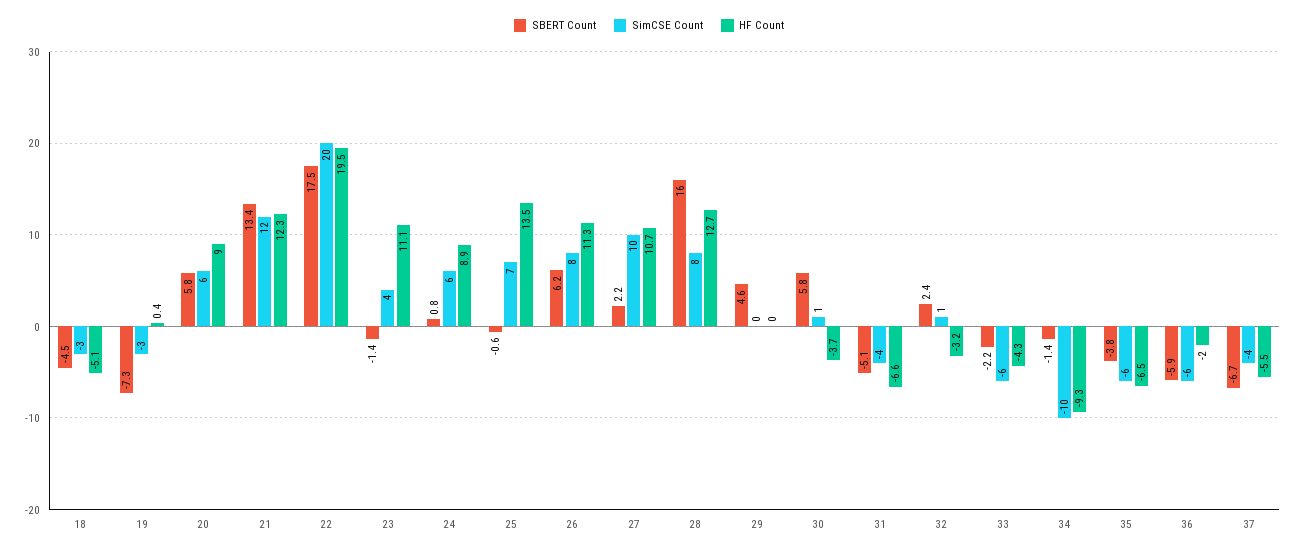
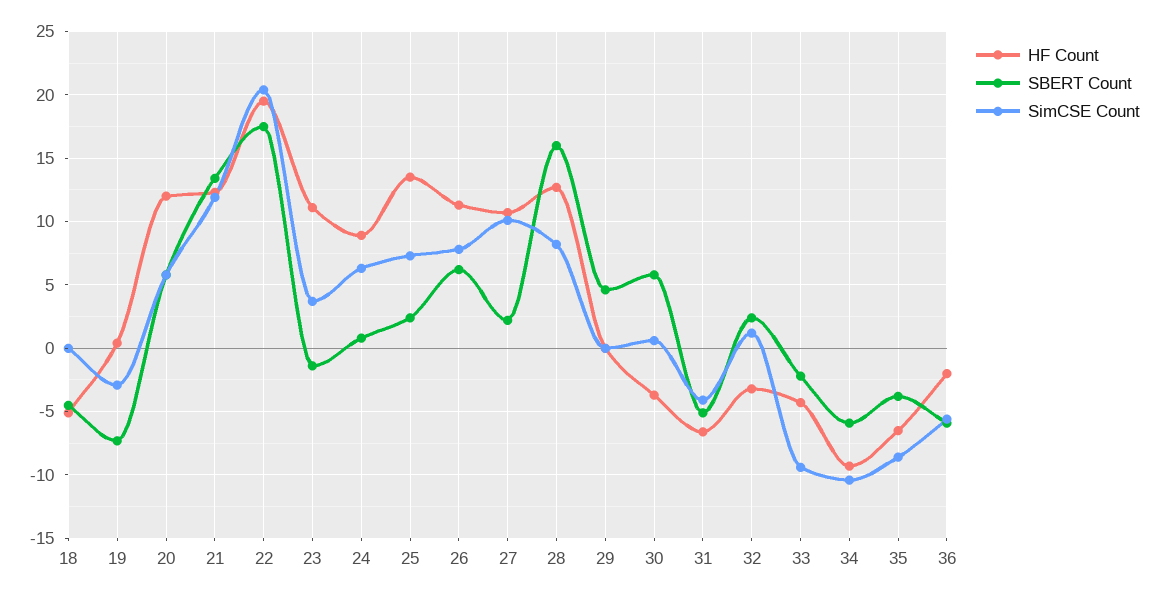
  {
    "SBERT Count": {
      "18": -4.5,
      "19": -7.3,
      "20": 5.8,
      "21": 13.4,
      "22": 17.5,
      "23": -1.4,
      "24": 0.8,
-     "25": -0.6,
+     "25": 2.5,
      "26": 6.2,
      "27": 2.2,
      "28": 16,
      "29": 4.6,
      "30": 5.8,
      "31": -5.1,
      "32": 2.4,
      "33": -2.2,
-     "34": -1.4,
+     "34": -6,
      "35": -3.8,
-     "36": -5.9,
+     "36": -5.9
-     "37": -6.7
    },
    "SimCSE Count": {
-     "18": -3,
+     "18": 0,
      "19": -3,
      "20": 6,
      "21": 12,
      "22": 20,
      "23": 4,
      "24": 6,
      "25": 7,
      "26": 8,
      "27": 10,
      "28": 8,
      "29": 0,
      "30": 1,
      "31": -4,
      "32": 1,
-     "33": -6,
+     "33": -9.5,
      "34": -10,
-     "35": -6,
+     "35": -8.5,
-     "36": -6,
+     "36": -6
-     "37": -4
    },
    "HF Count": {
      "18": -5.1,
      "19": 0.4,
-     "20": 9,
+     "20": 12,
      "21": 12.3,
      "22": 19.5,
      "23": 11.1,
      "24": 8.9,
      "25": 13.5,
      "26": 11.3,
      "27": 10.7,
      "28": 12.7,
      "29": 0,
      "30": -3.7,
      "31": -6.6,
      "32": -3.2,
      "33": -4.3,
      "34": -9.3,
      "35": -6.5,
-     "36": -2,
+     "36": -2
-     "37": -5.5
    }
  }

